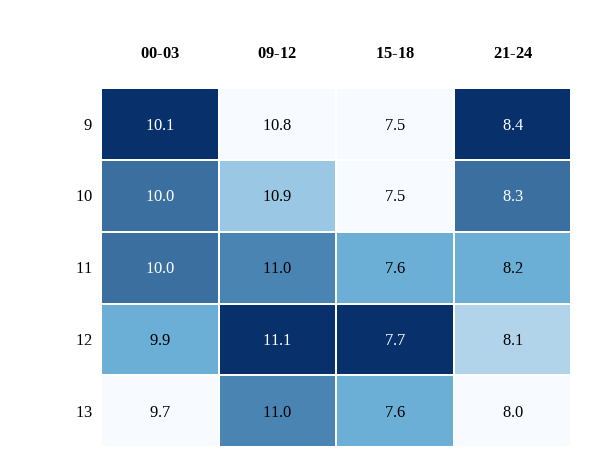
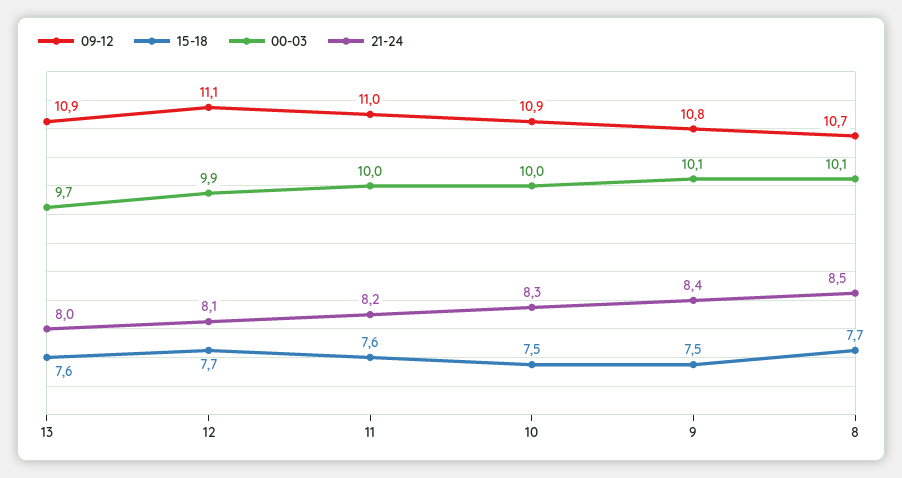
  {
    "00-03": {
      "9": 10.1,
      "10": 10,
      "11": 10,
      "12": 9.9,
-     "13": 9.7
+     "13": 9.7,
+     "8": 10.1
    },
    "09-12": {
      "9": 10.8,
      "10": 10.9,
      "11": 11,
      "12": 11.1,
-     "13": 11
+     "13": 10.9,
+     "8": 10.7
    },
    "15-18": {
      "9": 7.5,
      "10": 7.5,
      "11": 7.6,
      "12": 7.7,
-     "13": 7.6
+     "13": 7.6,
+     "8": 7.7
    },
    "21-24": {
      "9": 8.4,
      "10": 8.3,
      "11": 8.2,
      "12": 8.1,
-     "13": 8
+     "13": 8,
+     "8": 8.5
    }
  }

